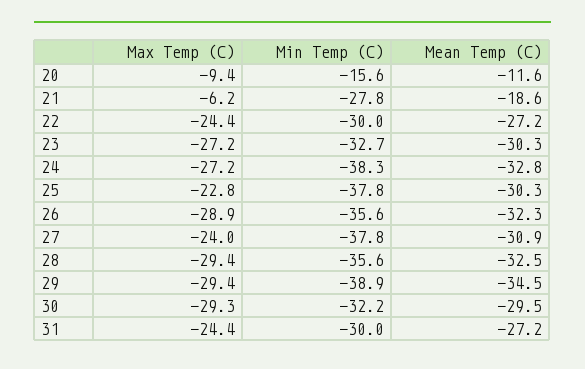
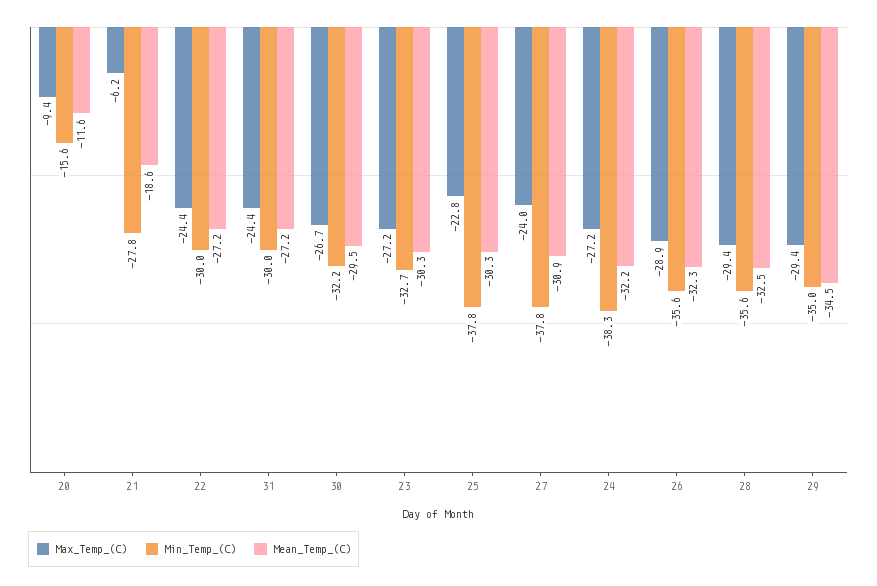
  {
    "Max Temp (C)": {
      "20": -9.4,
      "21": -6.2,
      "22": -24.4,
      "23": -27.2,
      "24": -27.2,
      "25": -22.8,
      "26": -28.9,
      "27": -24,
      "28": -29.4,
      "29": -29.4,
-     "30": -29.3,
+     "30": -26.7,
      "31": -24.4
    },
    "Min Temp (C)": {
      "20": -15.6,
      "21": -27.8,
      "22": -30,
      "23": -32.7,
      "24": -38.3,
      "25": -37.8,
      "26": -35.6,
      "27": -37.8,
      "28": -35.6,
-     "29": -38.9,
+     "29": -35,
      "30": -32.2,
      "31": -30
    },
    "Mean Temp (C)": {
      "20": -11.6,
      "21": -18.6,
      "22": -27.2,
      "23": -30.3,
-     "24": -32.8,
+     "24": -32.2,
      "25": -30.3,
      "26": -32.3,
      "27": -30.9,
      "28": -32.5,
      "29": -34.5,
      "30": -29.5,
      "31": -27.2
    }
  }

